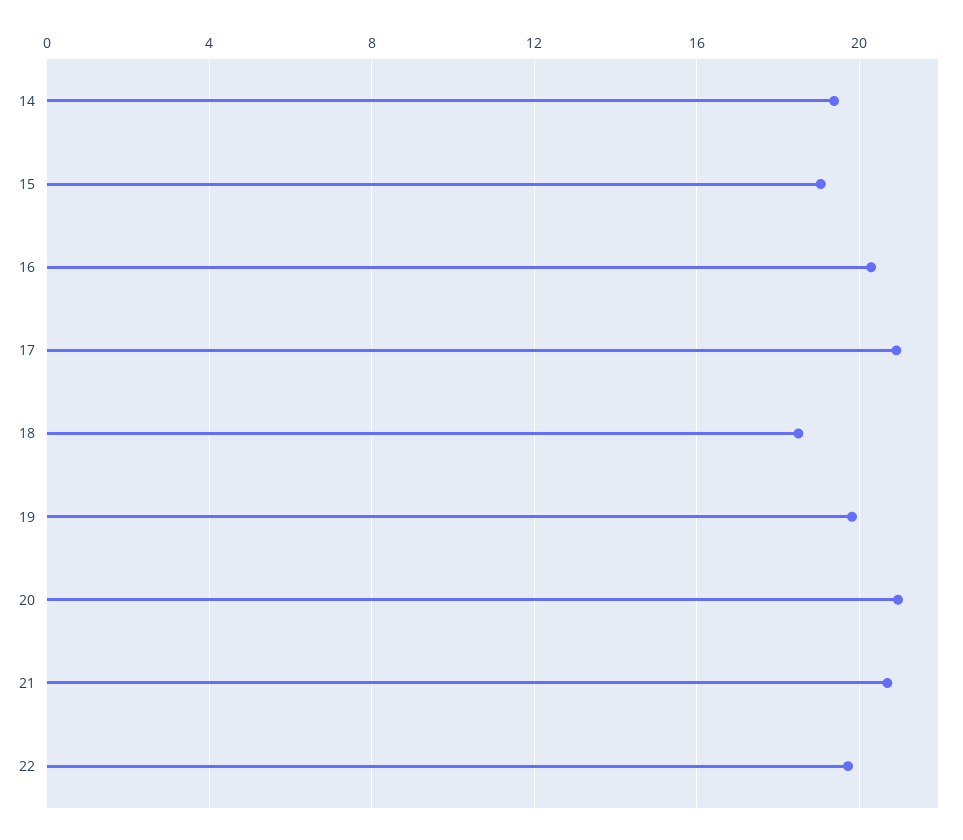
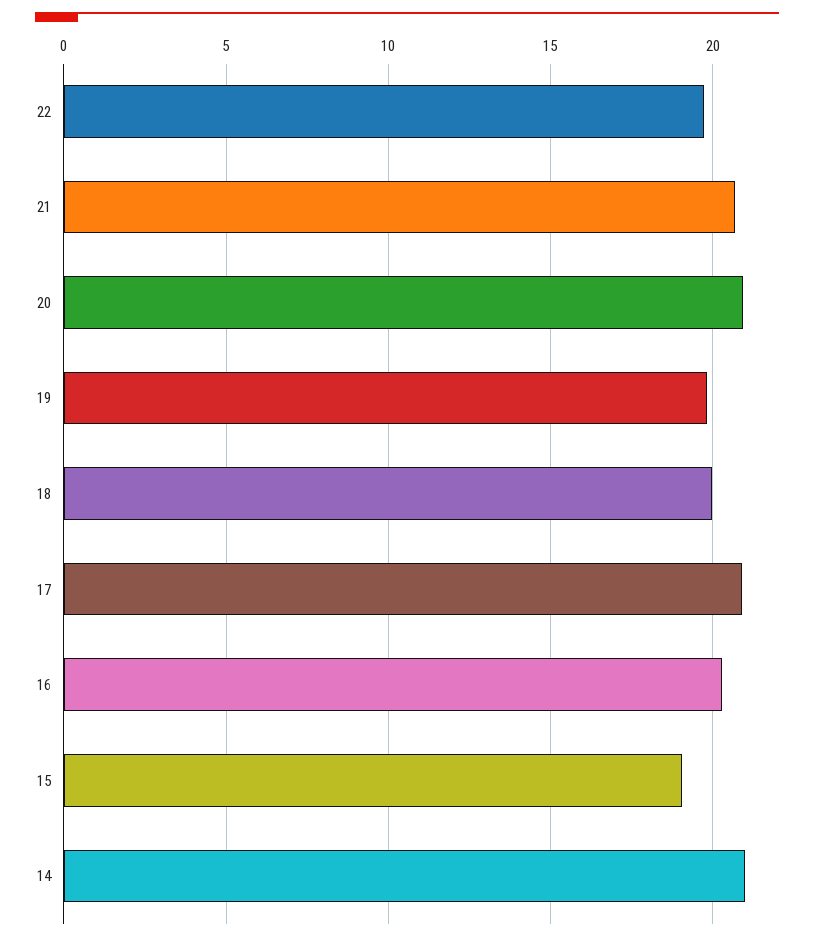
  {
-   "14": 19.5,
+   "14": 21,
    "15": 19,
    "16": 20.5,
    "17": 21,
-   "18": 18.5,
+   "18": 20,
    "19": 20,
    "20": 21,
    "21": 20.5,
    "22": 19.5
  }

